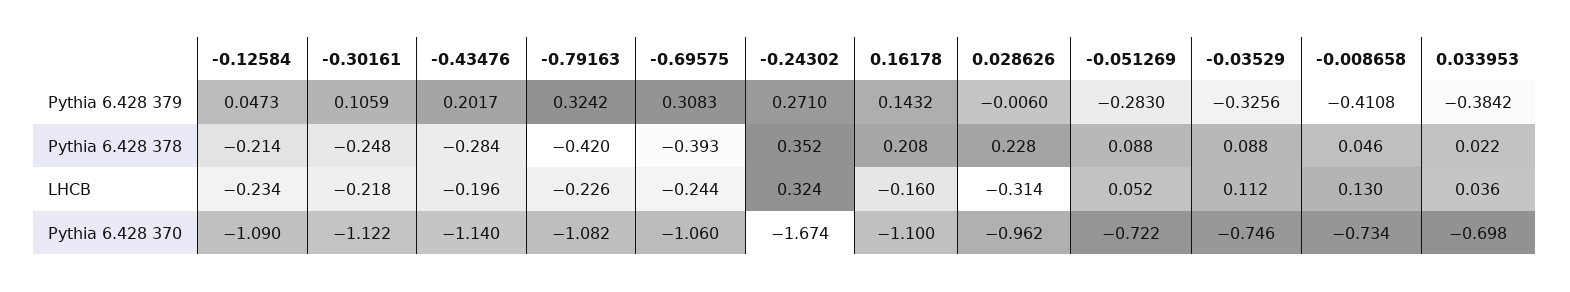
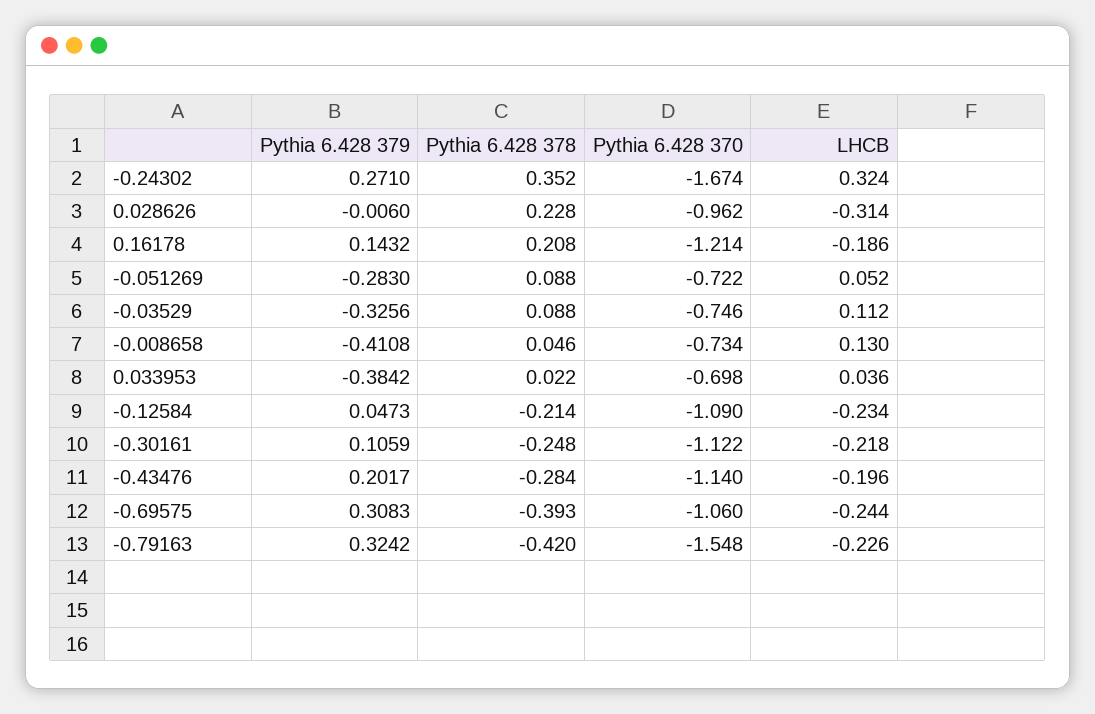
  {
    "-0.12584": {
      "Pythia 6.428 379": 0.0473,
      "Pythia 6.428 378": -0.214,
      "LHCB": -0.234,
      "Pythia 6.428 370": -1.09
    },
    "-0.30161": {
      "Pythia 6.428 379": 0.1059,
      "Pythia 6.428 378": -0.248,
      "LHCB": -0.218,
      "Pythia 6.428 370": -1.122
    },
    "-0.43476": {
      "Pythia 6.428 379": 0.2017,
      "Pythia 6.428 378": -0.284,
      "LHCB": -0.196,
      "Pythia 6.428 370": -1.14
    },
    "-0.79163": {
      "Pythia 6.428 379": 0.3242,
      "Pythia 6.428 378": -0.42,
      "LHCB": -0.226,
-     "Pythia 6.428 370": -1.082
+     "Pythia 6.428 370": -1.548
    },
    "-0.69575": {
      "Pythia 6.428 379": 0.3083,
      "Pythia 6.428 378": -0.393,
      "LHCB": -0.244,
      "Pythia 6.428 370": -1.06
    },
    "-0.24302": {
      "Pythia 6.428 379": 0.271,
      "Pythia 6.428 378": 0.352,
      "LHCB": 0.324,
      "Pythia 6.428 370": -1.674
    },
    "0.16178": {
      "Pythia 6.428 379": 0.1432,
      "Pythia 6.428 378": 0.208,
-     "LHCB": -0.16,
+     "LHCB": -0.186,
-     "Pythia 6.428 370": -1.1
+     "Pythia 6.428 370": -1.214
    },
    "0.028626": {
      "Pythia 6.428 379": -0.006,
      "Pythia 6.428 378": 0.228,
      "LHCB": -0.314,
      "Pythia 6.428 370": -0.962
    },
    "-0.051269": {
      "Pythia 6.428 379": -0.283,
      "Pythia 6.428 378": 0.088,
      "LHCB": 0.052,
      "Pythia 6.428 370": -0.722
    },
    "-0.03529": {
      "Pythia 6.428 379": -0.3256,
      "Pythia 6.428 378": 0.088,
      "LHCB": 0.112,
      "Pythia 6.428 370": -0.746
    },
    "-0.008658": {
      "Pythia 6.428 379": -0.4108,
      "Pythia 6.428 378": 0.046,
      "LHCB": 0.13,
      "Pythia 6.428 370": -0.734
    },
    "0.033953": {
      "Pythia 6.428 379": -0.3842,
      "Pythia 6.428 378": 0.022,
      "LHCB": 0.036,
      "Pythia 6.428 370": -0.698
    }
  }

